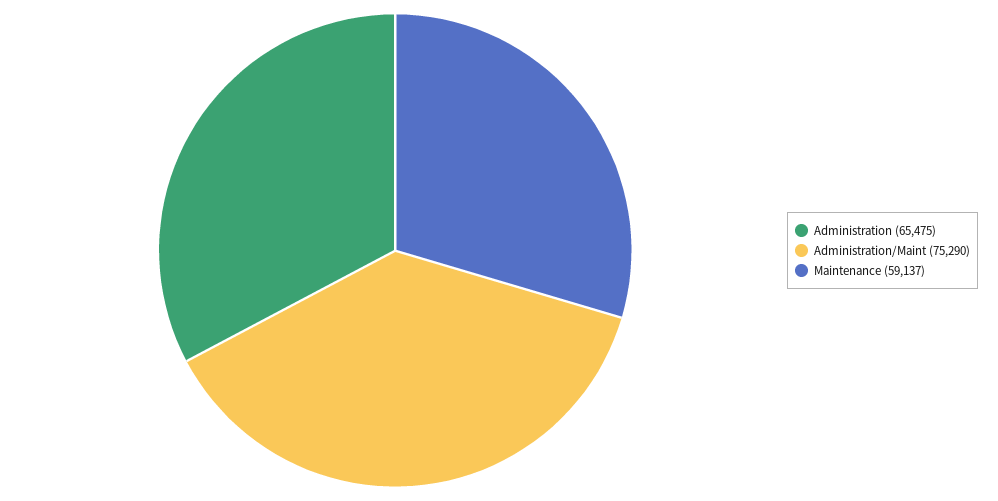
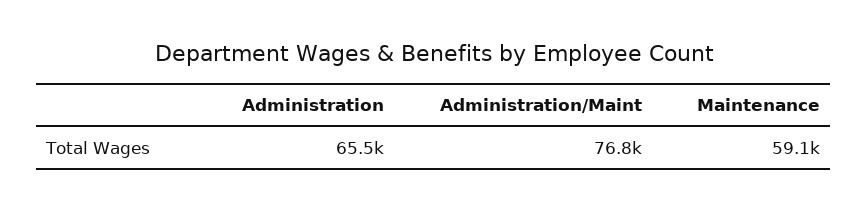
  {
    "Administration": 65475,
-   "Administration/Maint": 75290,
+   "Administration/Maint": 76800,
    "Maintenance": 59137
  }

